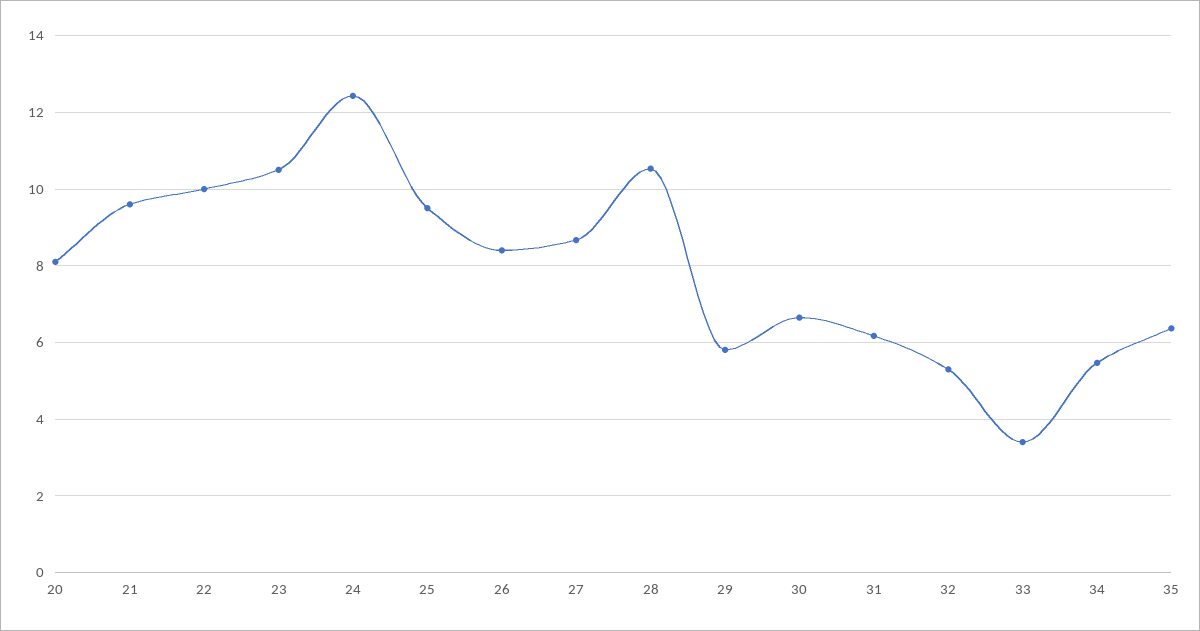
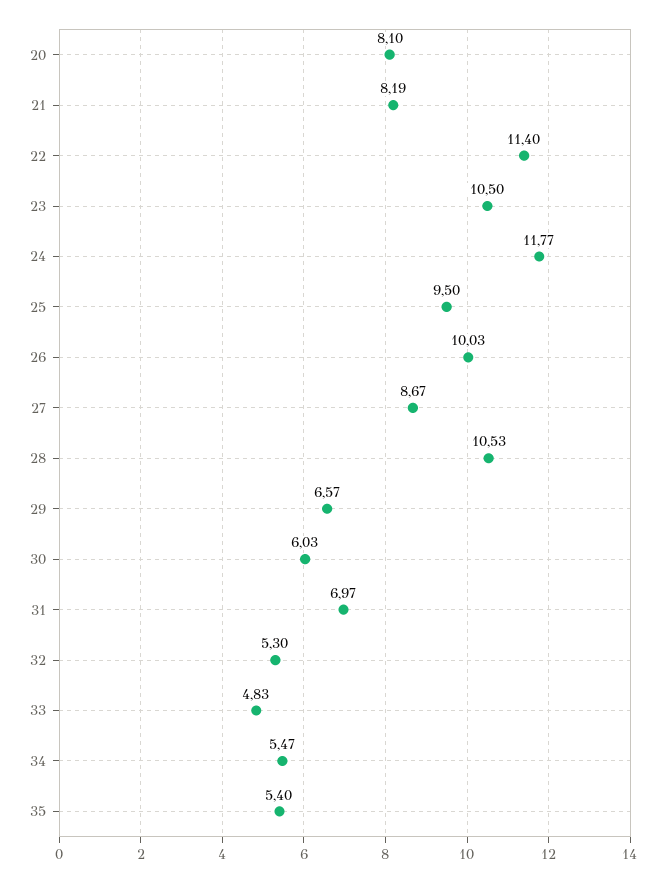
  {
    "20": 8.1,
-   "21": 9.6,
+   "21": 8.19,
-   "22": 10,
+   "22": 11.4,
    "23": 10.5,
-   "24": 12.4,
+   "24": 11.77,
    "25": 9.5,
-   "26": 8.4,
+   "26": 10.03,
    "27": 8.67,
    "28": 10.53,
-   "29": 5.8,
+   "29": 6.57,
-   "30": 6.6,
+   "30": 6.03,
-   "31": 6.2,
+   "31": 6.97,
    "32": 5.3,
-   "33": 3.4,
+   "33": 4.83,
    "34": 5.47,
-   "35": 6.4
+   "35": 5.4
  }

